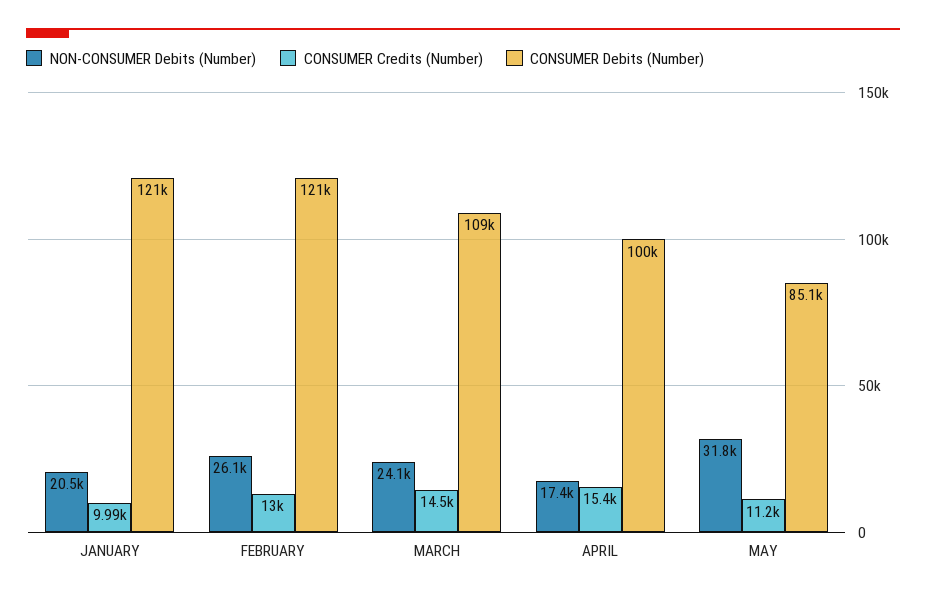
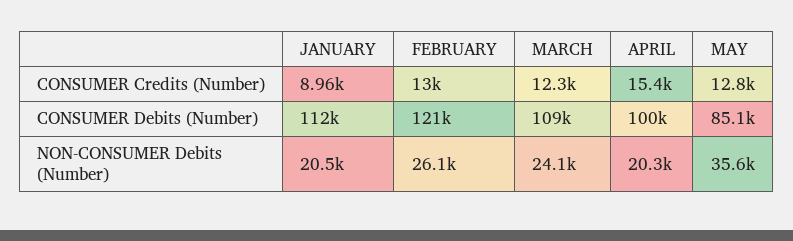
  {
    "NON-CONSUMER Debits (Number)": {
      "JANUARY": 20500,
      "FEBRUARY": 26100,
      "MARCH": 24100,
-     "APRIL": 17400,
+     "APRIL": 20300,
-     "MAY": 31800
+     "MAY": 35600
    },
    "CONSUMER Credits (Number)": {
-     "JANUARY": 9990,
+     "JANUARY": 8960,
      "FEBRUARY": 13000,
-     "MARCH": 14500,
+     "MARCH": 12300,
      "APRIL": 15400,
-     "MAY": 11200
+     "MAY": 12800
    },
    "CONSUMER Debits (Number)": {
-     "JANUARY": 121000,
+     "JANUARY": 112000,
      "FEBRUARY": 121000,
      "MARCH": 109000,
      "APRIL": 100000,
      "MAY": 85100
    }
  }

